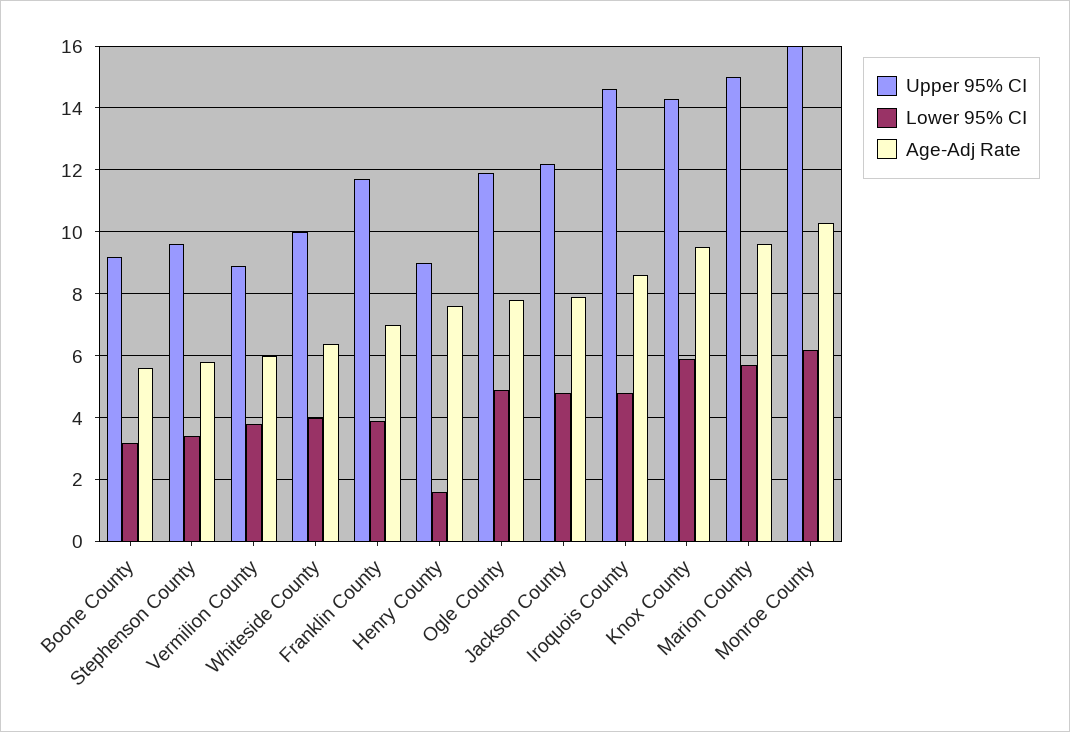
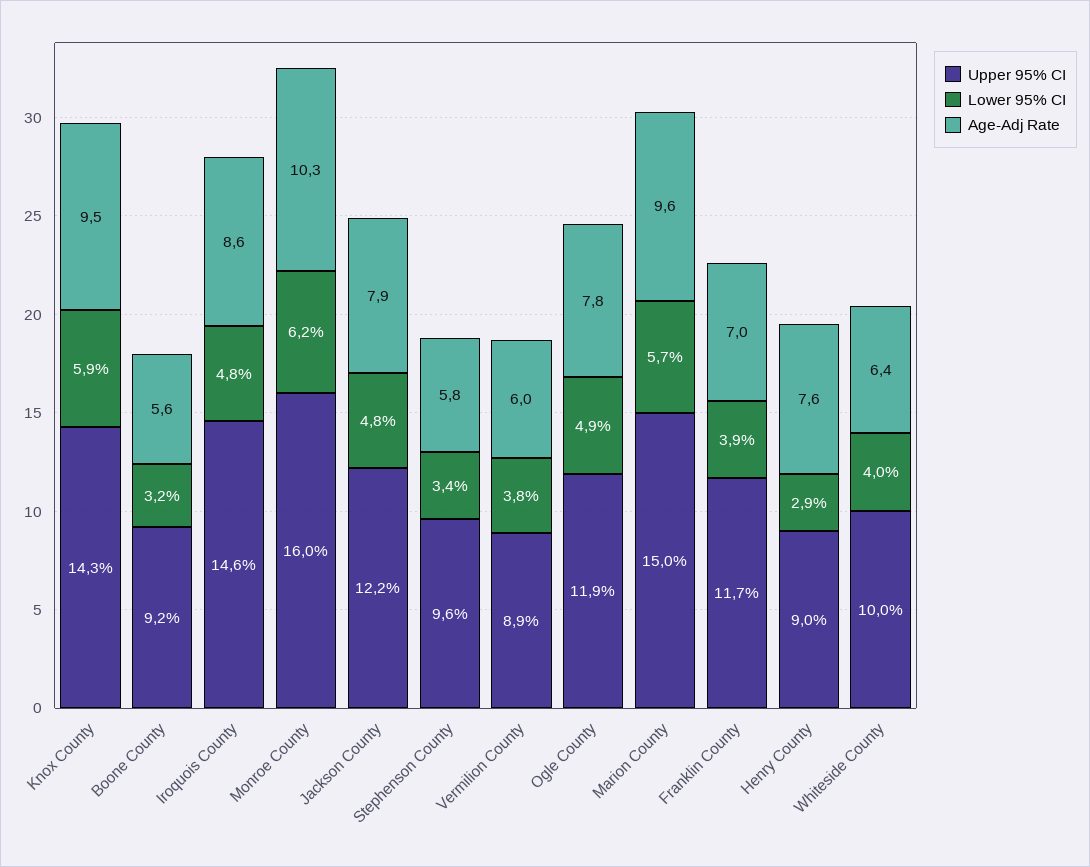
  {
    "Upper 95% CI": {
      "Boone County": 9.2,
      "Stephenson County": 9.6,
      "Vermilion County": 8.9,
      "Whiteside County": 10,
      "Franklin County": 11.7,
      "Henry County": 9,
      "Ogle County": 11.9,
      "Jackson County": 12.2,
      "Iroquois County": 14.6,
      "Knox County": 14.3,
      "Marion County": 15,
      "Monroe County": 16
    },
    "Lower 95% CI": {
      "Boone County": 3.2,
      "Stephenson County": 3.4,
      "Vermilion County": 3.8,
      "Whiteside County": 4,
      "Franklin County": 3.9,
-     "Henry County": 1.5,
+     "Henry County": 2.9,
      "Ogle County": 4.9,
      "Jackson County": 4.8,
      "Iroquois County": 4.8,
      "Knox County": 5.9,
      "Marion County": 5.7,
      "Monroe County": 6.2
    },
    "Age-Adj Rate": {
      "Boone County": 5.6,
      "Stephenson County": 5.8,
      "Vermilion County": 6,
      "Whiteside County": 6.4,
      "Franklin County": 7,
      "Henry County": 7.6,
      "Ogle County": 7.8,
      "Jackson County": 7.9,
      "Iroquois County": 8.6,
      "Knox County": 9.5,
      "Marion County": 9.6,
      "Monroe County": 10.3
    }
  }

